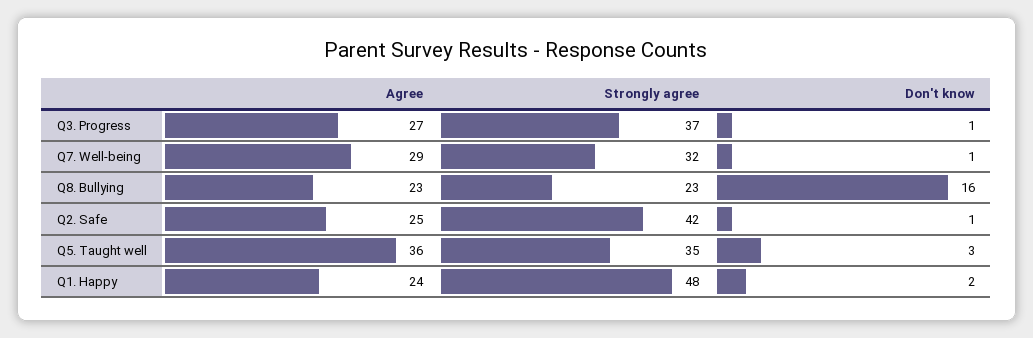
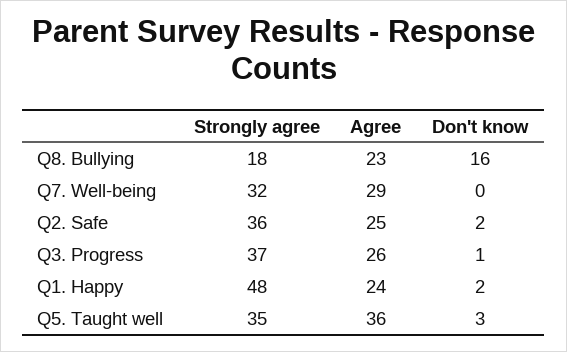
  {
    "Agree": {
-     "Q3. Progress": 27,
+     "Q3. Progress": 26,
      "Q7. Well-being": 29,
      "Q8. Bullying": 23,
      "Q2. Safe": 25,
      "Q5. Taught well": 36,
      "Q1. Happy": 24
    },
    "Strongly agree": {
      "Q3. Progress": 37,
      "Q7. Well-being": 32,
-     "Q8. Bullying": 23,
+     "Q8. Bullying": 18,
-     "Q2. Safe": 42,
+     "Q2. Safe": 36,
      "Q5. Taught well": 35,
      "Q1. Happy": 48
    },
    "Don't know": {
      "Q3. Progress": 1,
-     "Q7. Well-being": 1,
+     "Q7. Well-being": 0,
      "Q8. Bullying": 16,
-     "Q2. Safe": 1,
+     "Q2. Safe": 2,
      "Q5. Taught well": 3,
      "Q1. Happy": 2
    }
  }

